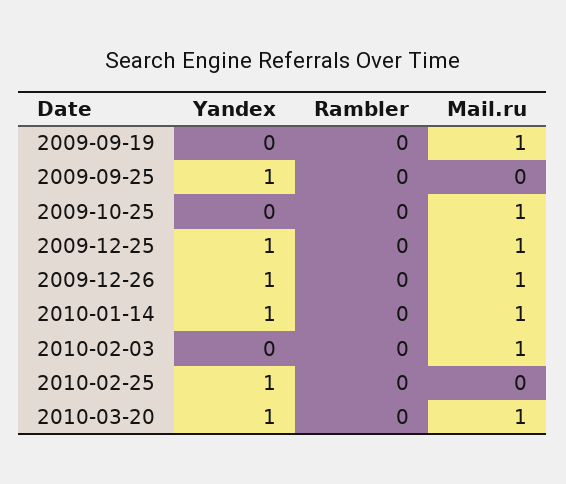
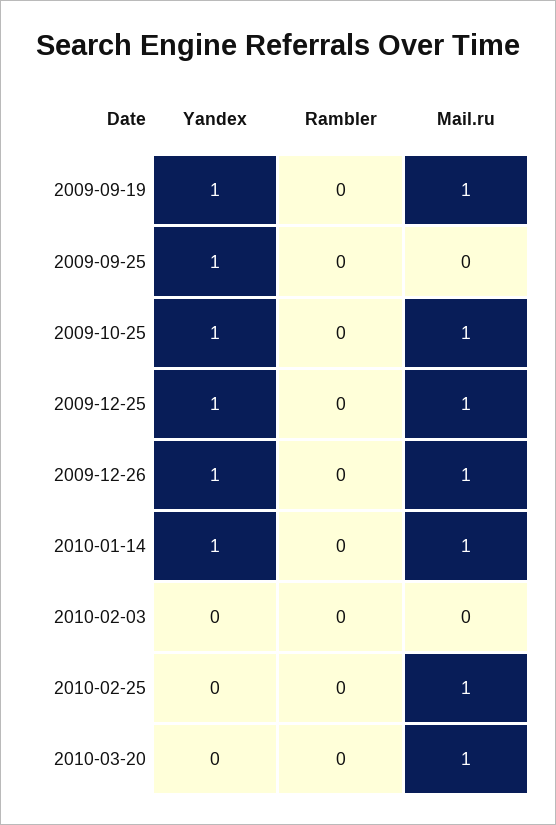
  {
    "Yandex": {
-     "2009-09-19": 0,
+     "2009-09-19": 1,
      "2009-09-25": 1,
-     "2009-10-25": 0,
+     "2009-10-25": 1,
      "2009-12-25": 1,
      "2009-12-26": 1,
      "2010-01-14": 1,
      "2010-02-03": 0,
-     "2010-02-25": 1,
+     "2010-02-25": 0,
-     "2010-03-20": 1
+     "2010-03-20": 0
    },
    "Rambler": {
      "2009-09-19": 0,
      "2009-09-25": 0,
      "2009-10-25": 0,
      "2009-12-25": 0,
      "2009-12-26": 0,
      "2010-01-14": 0,
      "2010-02-03": 0,
      "2010-02-25": 0,
      "2010-03-20": 0
    },
    "Mail.ru": {
      "2009-09-19": 1,
      "2009-09-25": 0,
      "2009-10-25": 1,
      "2009-12-25": 1,
      "2009-12-26": 1,
      "2010-01-14": 1,
-     "2010-02-03": 1,
+     "2010-02-03": 0,
-     "2010-02-25": 0,
+     "2010-02-25": 1,
      "2010-03-20": 1
    }
  }

